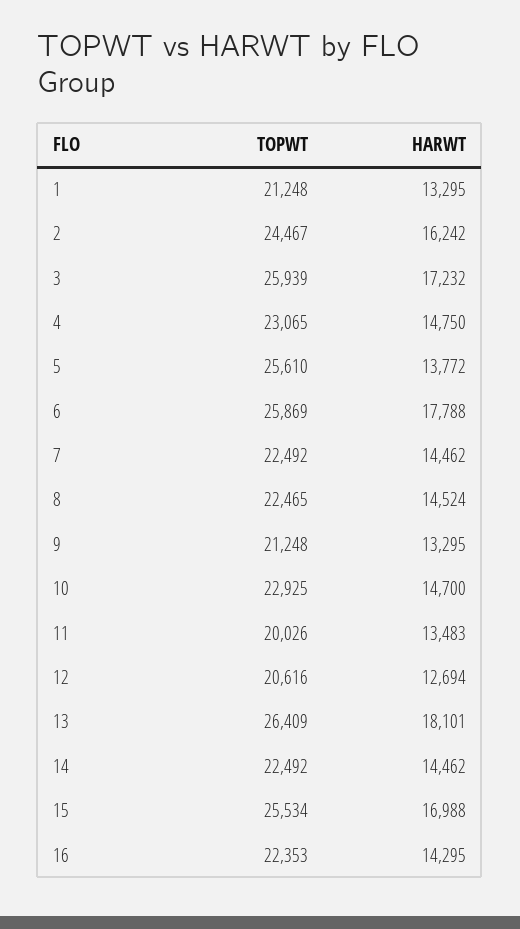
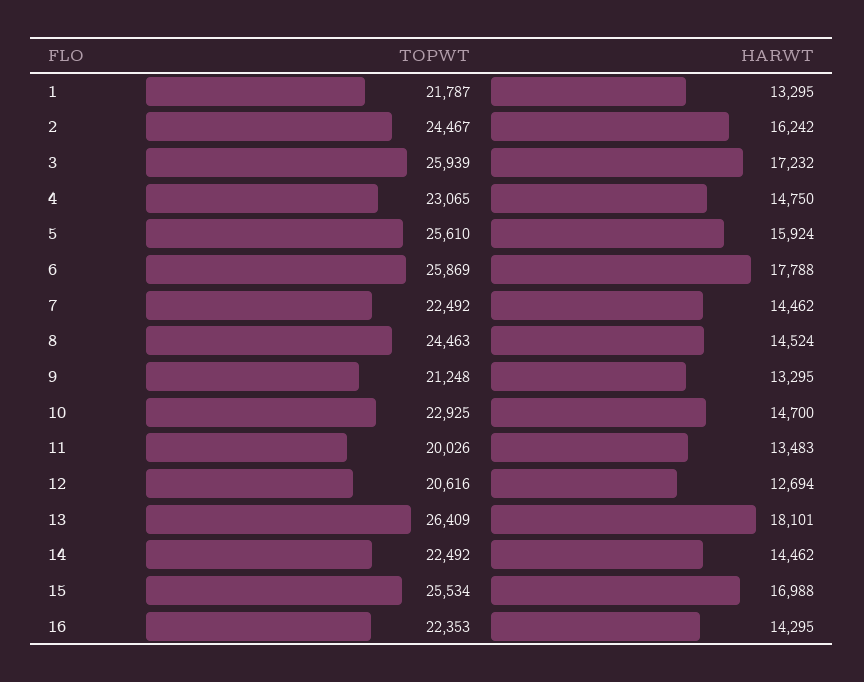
  {
    "TOPWT": {
-     "1": 21248,
+     "1": 21787,
      "2": 24467,
      "3": 25939,
      "4": 23065,
      "5": 25610,
      "6": 25869,
      "7": 22492,
-     "8": 22465,
+     "8": 24463,
      "9": 21248,
      "10": 22925,
      "11": 20026,
      "12": 20616,
      "13": 26409,
      "14": 22492,
      "15": 25534,
      "16": 22353
    },
    "HARWT": {
      "1": 13295,
      "2": 16242,
      "3": 17232,
      "4": 14750,
-     "5": 13772,
+     "5": 15924,
      "6": 17788,
      "7": 14462,
      "8": 14524,
      "9": 13295,
      "10": 14700,
      "11": 13483,
      "12": 12694,
      "13": 18101,
      "14": 14462,
      "15": 16988,
      "16": 14295
    }
  }

